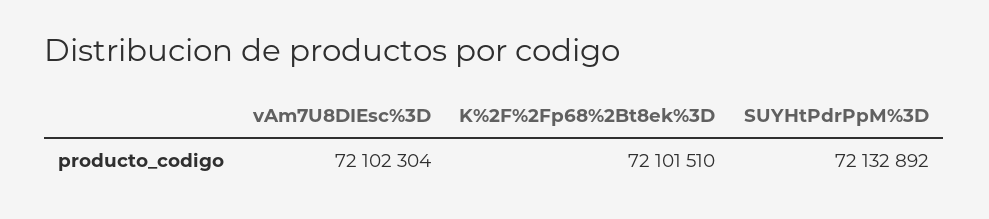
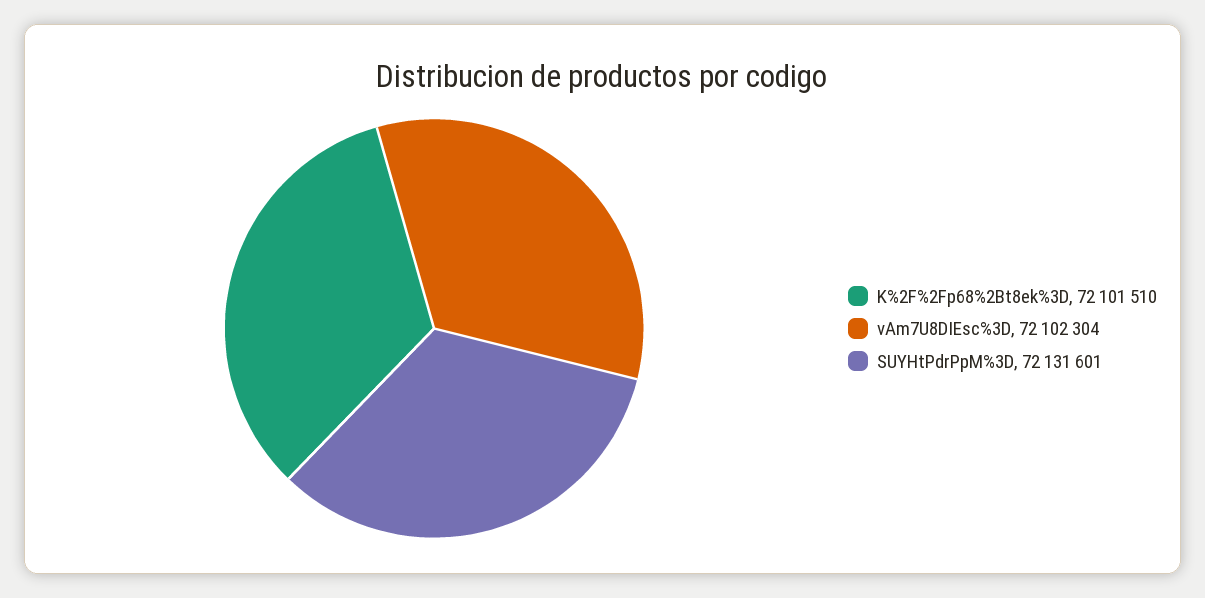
  {
    "vAm7U8DIEsc%3D": 72102304,
    "K%2F%2Fp68%2Bt8ek%3D": 72101510,
-   "SUYHtPdrPpM%3D": 72132892
+   "SUYHtPdrPpM%3D": 72131601
  }

